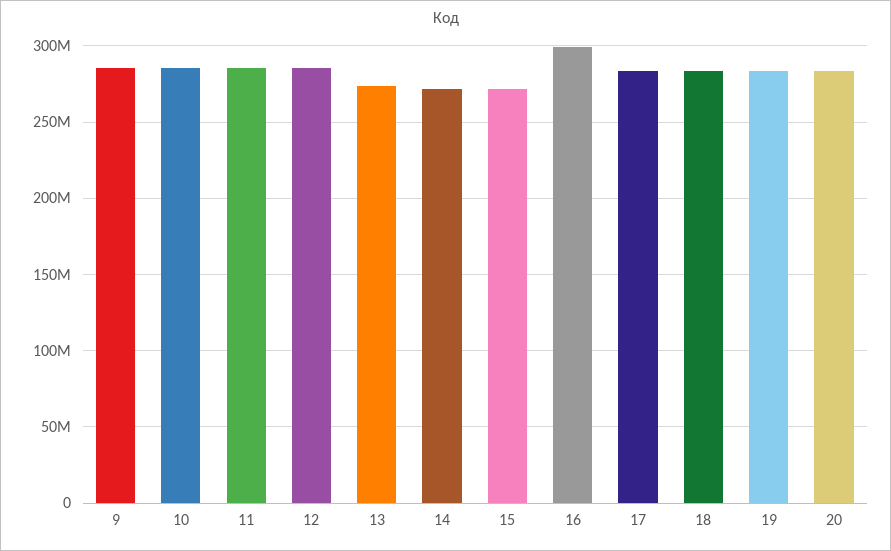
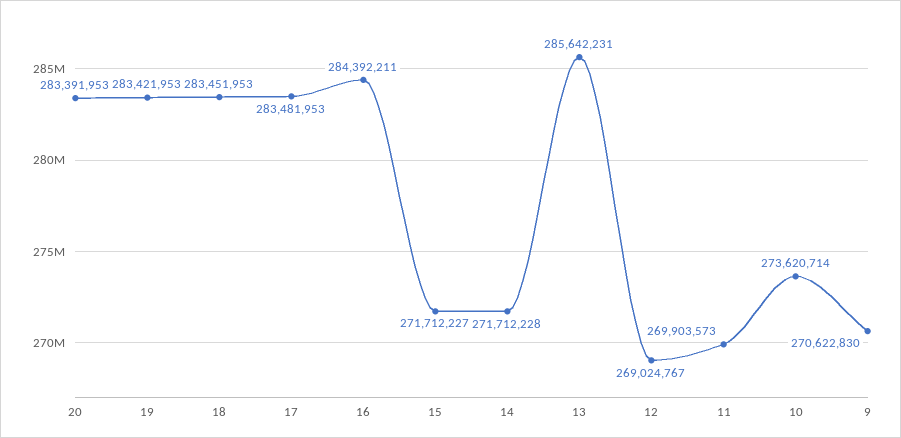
  {
-   "9": 285000000,
+   "9": 270622830,
-   "10": 285000000,
+   "10": 273620714,
-   "11": 285000000,
+   "11": 269903573,
-   "12": 285000000,
+   "12": 269024767,
-   "13": 275000000,
+   "13": 285642231,
    "14": 271712228,
    "15": 271712227,
-   "16": 300000000,
+   "16": 284392211,
    "17": 283481953,
    "18": 283451953,
    "19": 283421953,
    "20": 283391953
  }

